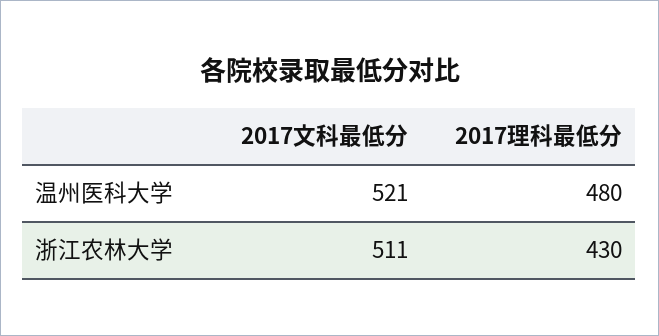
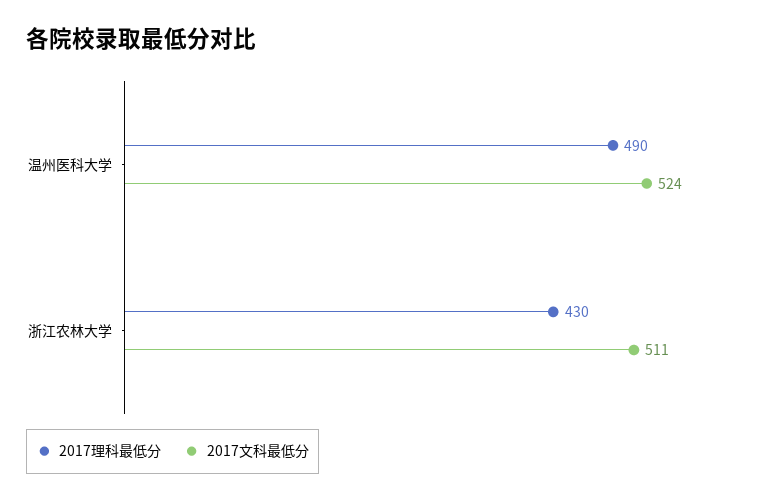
  {
    "2017文科最低分": {
-     "温州医科大学": 521,
+     "温州医科大学": 524,
      "浙江农林大学": 511
    },
    "2017理科最低分": {
-     "温州医科大学": 480,
+     "温州医科大学": 490,
      "浙江农林大学": 430
    }
  }

